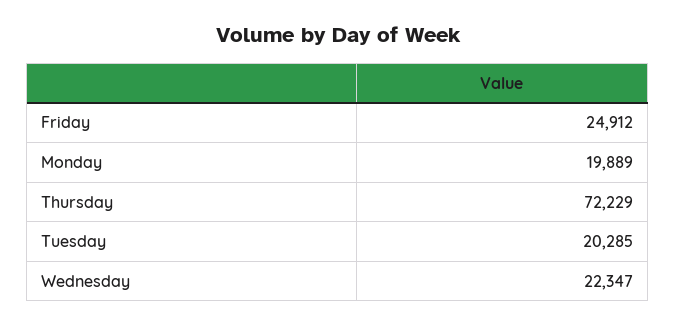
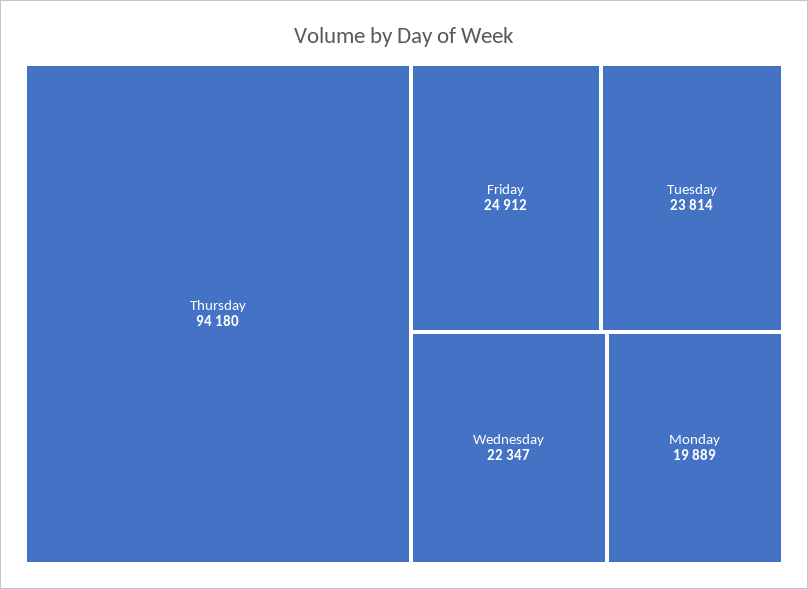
  {
    "Friday": 24912,
    "Monday": 19889,
-   "Thursday": 72229,
+   "Thursday": 94180,
-   "Tuesday": 20285,
+   "Tuesday": 23814,
    "Wednesday": 22347
  }

